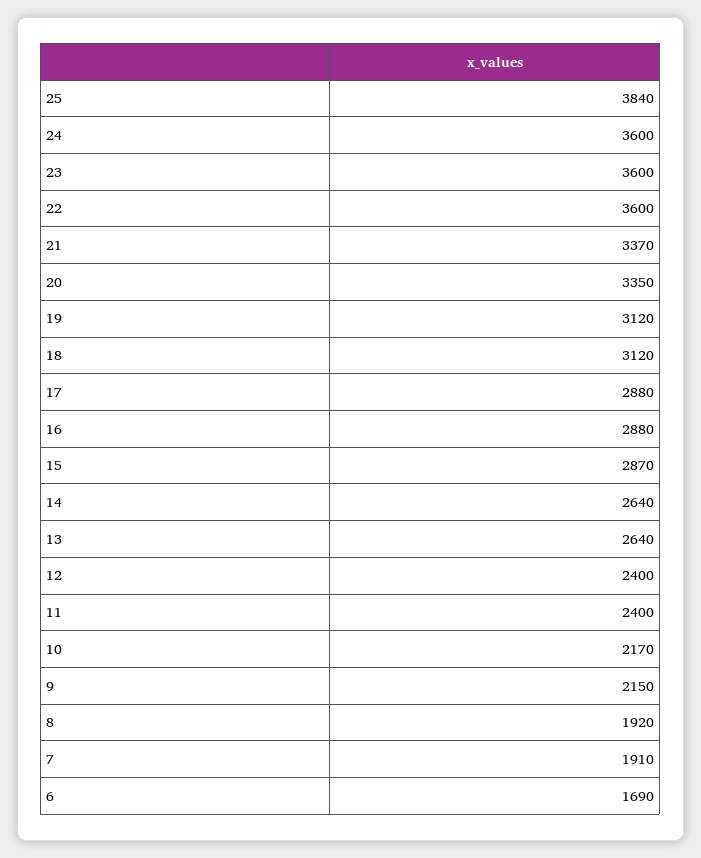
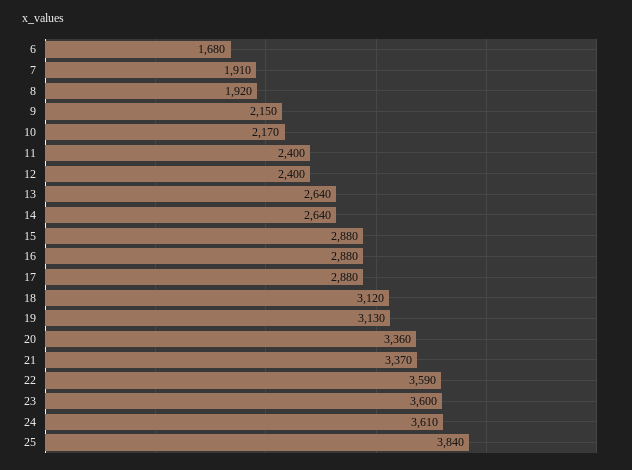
  {
    "25": 3840,
-   "24": 3600,
+   "24": 3610,
    "23": 3600,
-   "22": 3600,
+   "22": 3590,
    "21": 3370,
-   "20": 3350,
+   "20": 3360,
-   "19": 3120,
+   "19": 3130,
    "18": 3120,
    "17": 2880,
    "16": 2880,
-   "15": 2870,
+   "15": 2880,
    "14": 2640,
    "13": 2640,
    "12": 2400,
    "11": 2400,
    "10": 2170,
    "9": 2150,
    "8": 1920,
    "7": 1910,
-   "6": 1690
+   "6": 1680
  }

